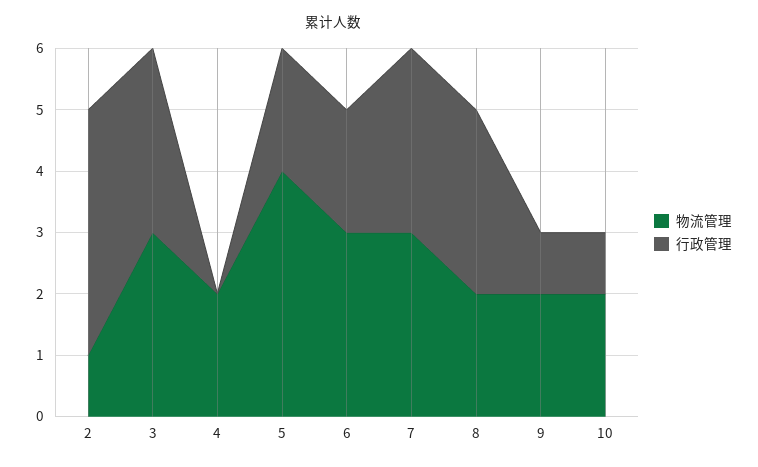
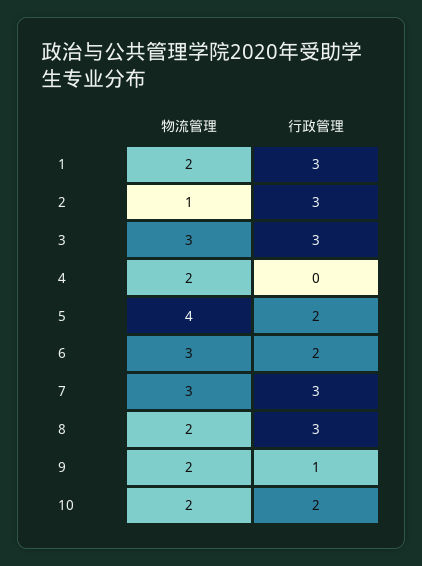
  {
    "物流管理": {
      "2": 1,
      "3": 3,
      "4": 2,
      "5": 4,
      "6": 3,
      "7": 3,
      "8": 2,
      "9": 2,
-     "10": 2
+     "10": 2,
+     "1": 2
    },
    "行政管理": {
-     "2": 4,
+     "2": 3,
      "3": 3,
      "4": 0,
      "5": 2,
      "6": 2,
      "7": 3,
      "8": 3,
      "9": 1,
-     "10": 1
+     "10": 2,
+     "1": 3
    }
  }

